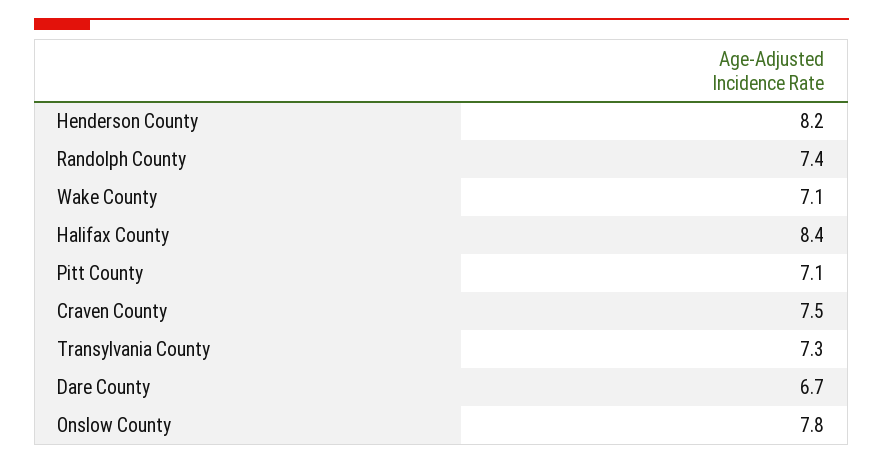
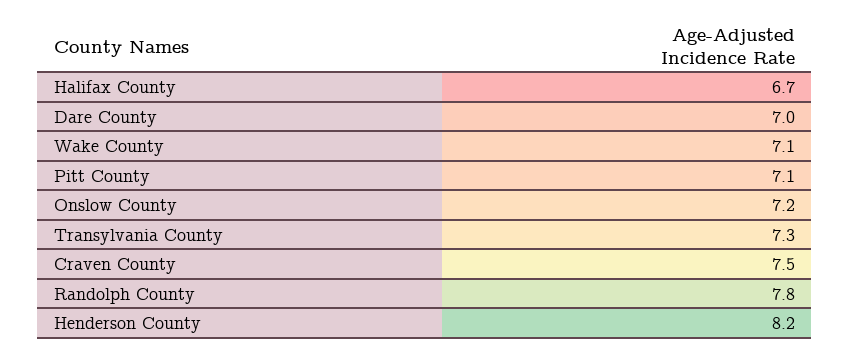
  {
    "Henderson County": 8.2,
-   "Randolph County": 7.4,
+   "Randolph County": 7.8,
    "Wake County": 7.1,
-   "Halifax County": 8.4,
+   "Halifax County": 6.7,
    "Pitt County": 7.1,
    "Craven County": 7.5,
    "Transylvania County": 7.3,
-   "Dare County": 6.7,
+   "Dare County": 7,
-   "Onslow County": 7.8
+   "Onslow County": 7.2
  }

